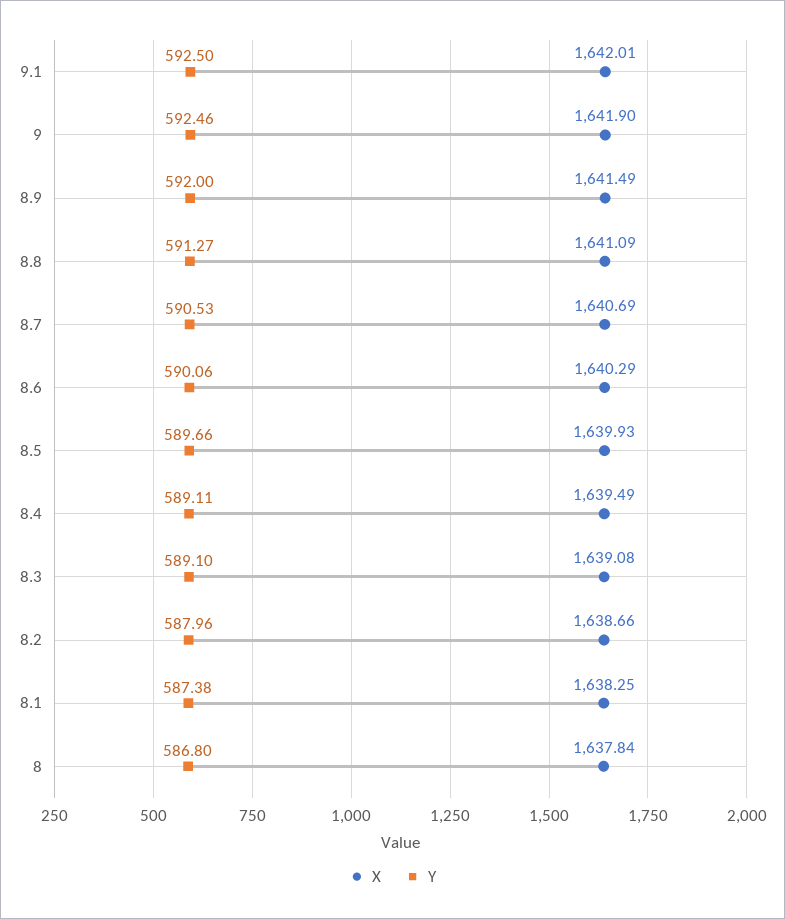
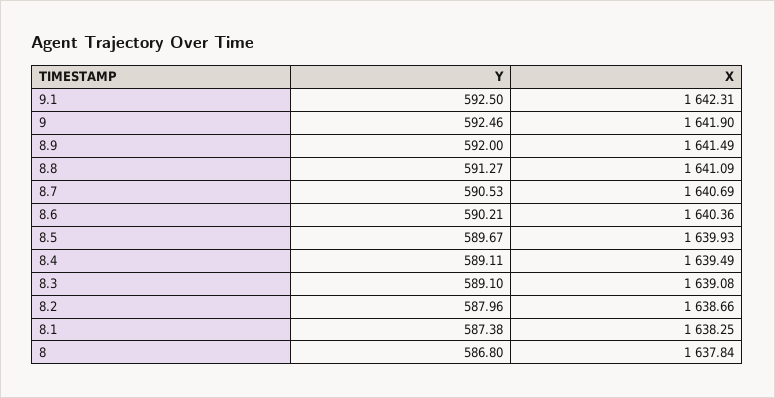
  {
    "X": {
-     "9.1": 1642.01,
+     "9.1": 1642.31,
      "9": 1641.9,
      "8.9": 1641.49,
      "8.8": 1641.09,
      "8.7": 1640.69,
-     "8.6": 1640.29,
+     "8.6": 1640.36,
      "8.5": 1639.93,
      "8.4": 1639.49,
      "8.3": 1639.08,
      "8.2": 1638.66,
      "8.1": 1638.25,
      "8": 1637.84
    },
    "Y": {
      "9.1": 592.5,
      "9": 592.46,
      "8.9": 592,
      "8.8": 591.27,
      "8.7": 590.53,
-     "8.6": 590.06,
+     "8.6": 590.21,
-     "8.5": 589.66,
+     "8.5": 589.67,
      "8.4": 589.11,
      "8.3": 589.1,
      "8.2": 587.96,
      "8.1": 587.38,
      "8": 586.8
    }
  }

